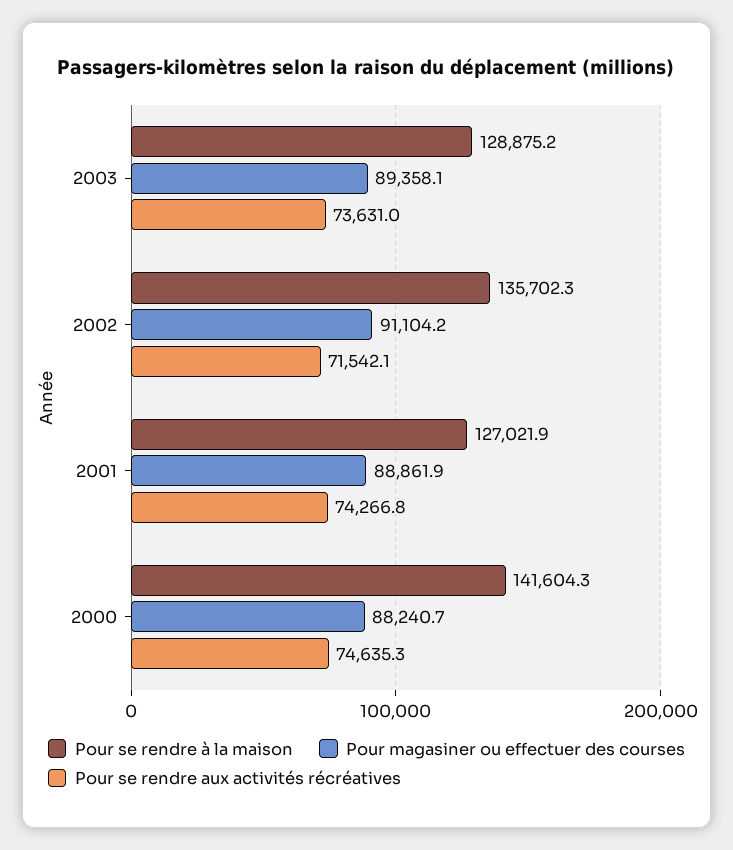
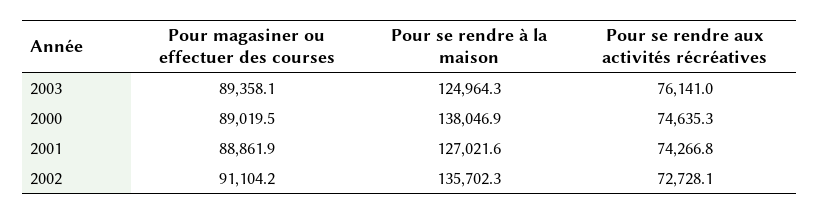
  {
    "Pour se rendre à la maison": {
-     "2003": 128875.2,
+     "2003": 124964.3,
      "2002": 135702.3,
-     "2001": 127021.9,
+     "2001": 127021.6,
-     "2000": 141604.3
+     "2000": 138046.9
    },
    "Pour magasiner ou effectuer des courses": {
      "2003": 89358.1,
      "2002": 91104.2,
      "2001": 88861.9,
-     "2000": 88240.7
+     "2000": 89019.5
    },
    "Pour se rendre aux activités récréatives": {
-     "2003": 73631,
+     "2003": 76141,
-     "2002": 71542.1,
+     "2002": 72728.1,
      "2001": 74266.8,
      "2000": 74635.3
    }
  }

